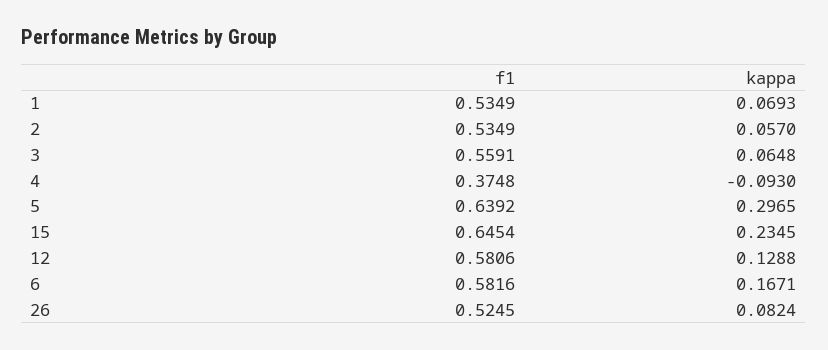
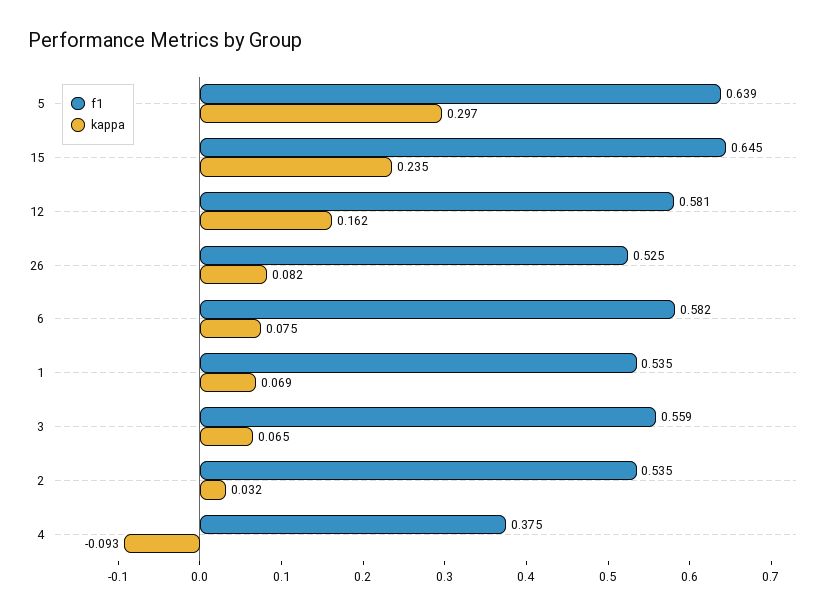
  {
    "f1": {
      "1": 0.5349,
      "2": 0.5349,
      "3": 0.5591,
      "4": 0.3748,
      "5": 0.6392,
      "15": 0.6454,
      "12": 0.5806,
      "6": 0.5816,
      "26": 0.5245
    },
    "kappa": {
      "1": 0.0693,
-     "2": 0.057,
+     "2": 0.032,
      "3": 0.0648,
      "4": -0.093,
      "5": 0.2965,
      "15": 0.2345,
-     "12": 0.1288,
+     "12": 0.162,
-     "6": 0.1671,
+     "6": 0.075,
      "26": 0.0824
    }
  }

